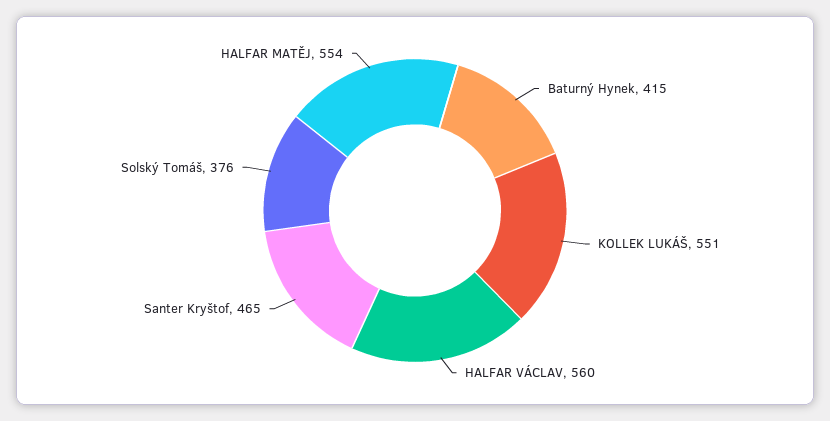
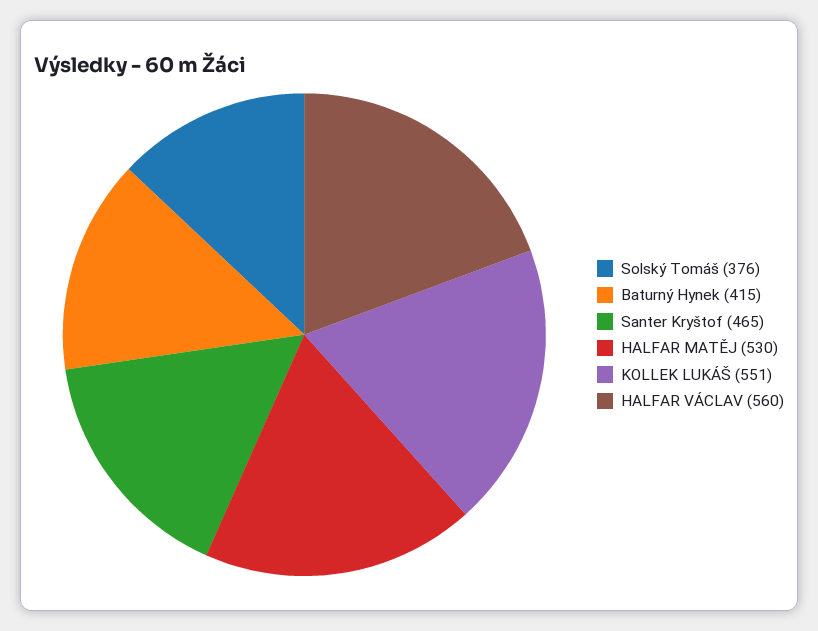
  {
    "Baturný Hynek": 415,
    "KOLLEK LUKÁŠ": 551,
    "HALFAR VÁCLAV": 560,
    "Santer Kryštof": 465,
    "Solský Tomáš": 376,
-   "HALFAR MATĚJ": 554
+   "HALFAR MATĚJ": 530
  }

